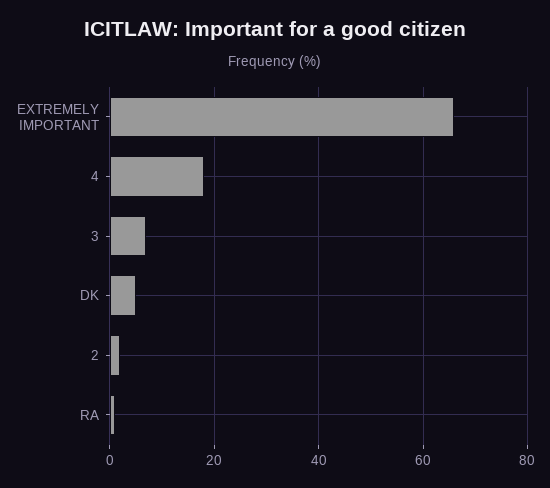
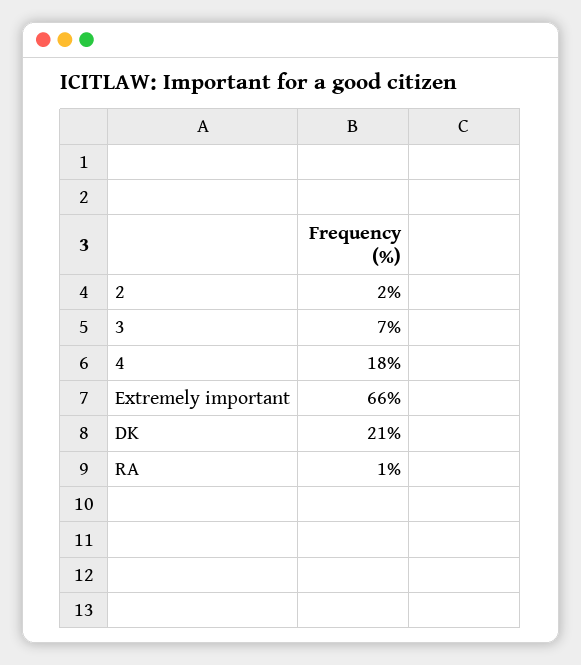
  {
    "EXTREMELY IMPORTANT": 66,
    "4": 18,
    "3": 7,
-   "DK": 5,
+   "DK": 21,
    "2": 2,
    "RA": 1
  }

